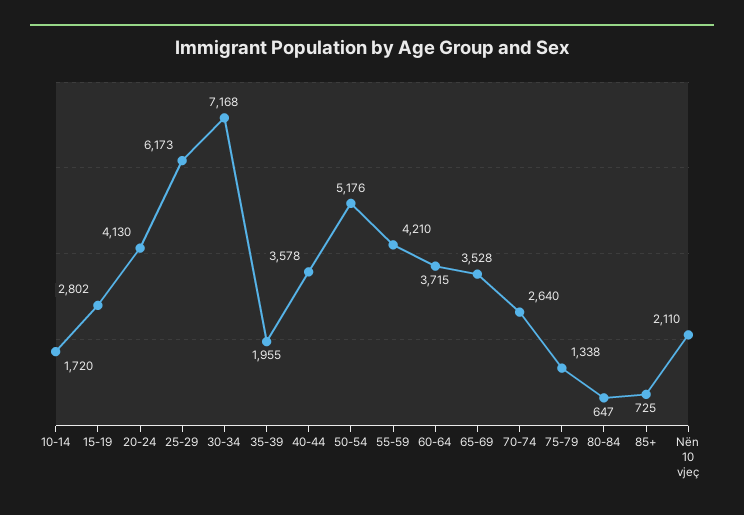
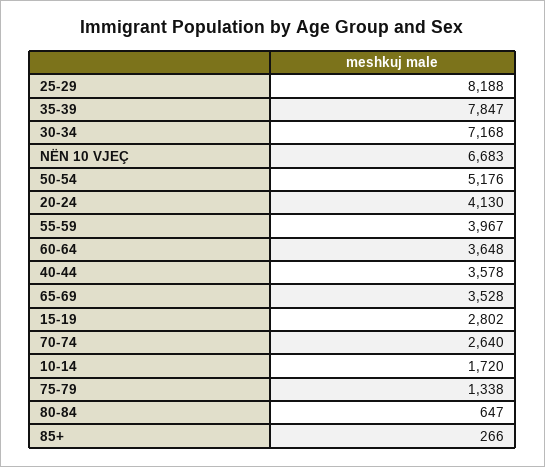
  {
    "10-14": 1720,
    "15-19": 2802,
    "20-24": 4130,
-   "25-29": 6173,
+   "25-29": 8188,
    "30-34": 7168,
-   "35-39": 1955,
+   "35-39": 7847,
    "40-44": 3578,
    "50-54": 5176,
-   "55-59": 4210,
+   "55-59": 3967,
-   "60-64": 3715,
+   "60-64": 3648,
    "65-69": 3528,
    "70-74": 2640,
    "75-79": 1338,
    "80-84": 647,
-   "85+": 725,
+   "85+": 266,
-   "Nën 10 vjeç": 2110
+   "Nën 10 vjeç": 6683
  }

